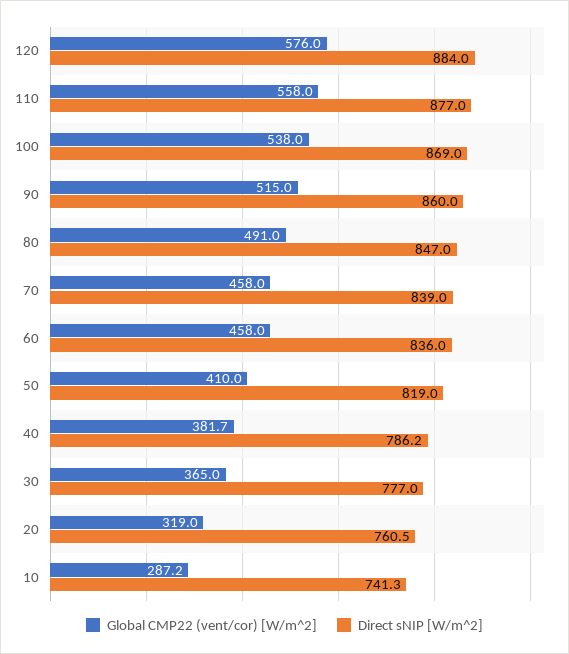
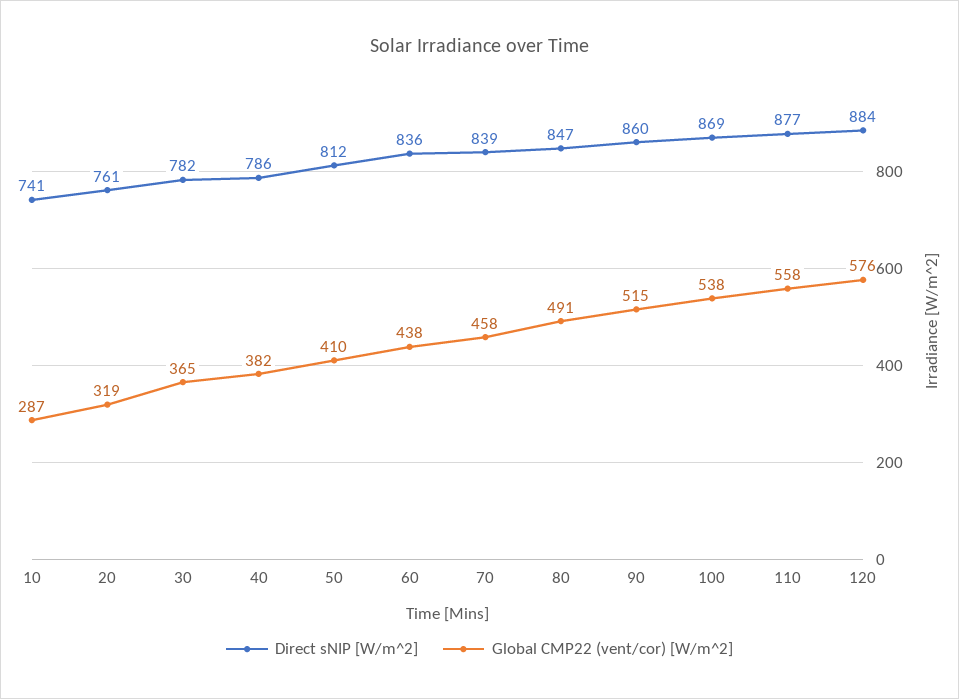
  {
    "Global CMP22 (vent/cor) [W/m^2]": {
      "120": 576,
      "110": 558,
      "100": 538,
      "90": 515,
      "80": 491,
      "70": 458,
-     "60": 458,
+     "60": 438,
      "50": 410,
      "40": 381.7,
      "30": 365,
      "20": 319,
      "10": 287.2
    },
    "Direct sNIP [W/m^2]": {
      "120": 884,
      "110": 877,
      "100": 869,
      "90": 860,
      "80": 847,
      "70": 839,
      "60": 836,
-     "50": 819,
+     "50": 812,
      "40": 786.2,
-     "30": 777,
+     "30": 782,
      "20": 760.5,
      "10": 741.3
    }
  }

